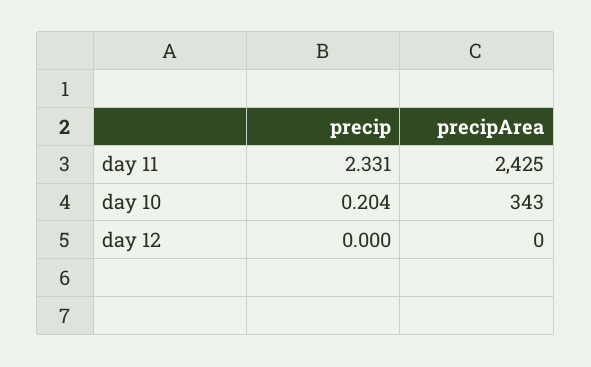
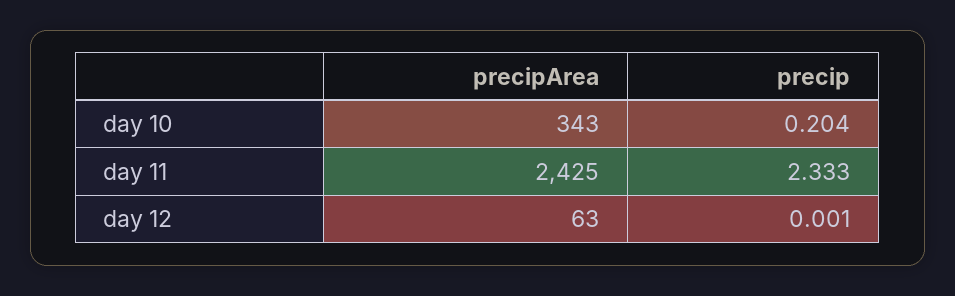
  {
    "precip": {
-     "day 11": 2.331,
+     "day 11": 2.333,
      "day 10": 0.204,
-     "day 12": 0
+     "day 12": 0.001
    },
    "precipArea": {
      "day 11": 2425,
      "day 10": 343,
-     "day 12": 0
+     "day 12": 63
    }
  }

